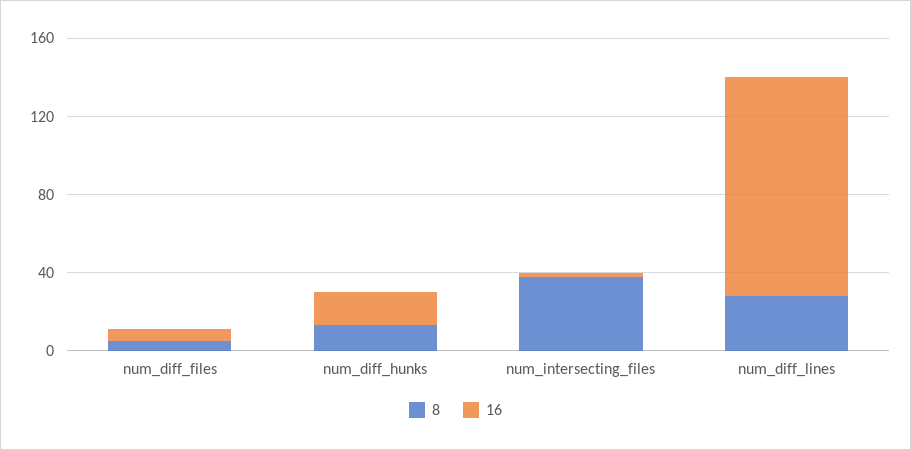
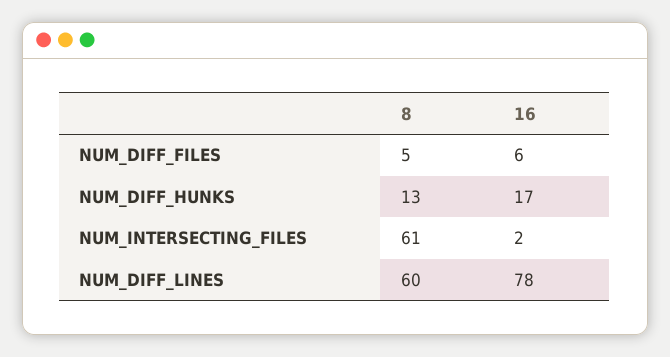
  {
    "8": {
      "num_diff_files": 5,
      "num_diff_hunks": 13,
-     "num_intersecting_files": 40,
+     "num_intersecting_files": 61,
-     "num_diff_lines": 30
+     "num_diff_lines": 60
    },
    "16": {
      "num_diff_files": 6,
      "num_diff_hunks": 17,
      "num_intersecting_files": 2,
-     "num_diff_lines": 110
+     "num_diff_lines": 78
    }
  }

